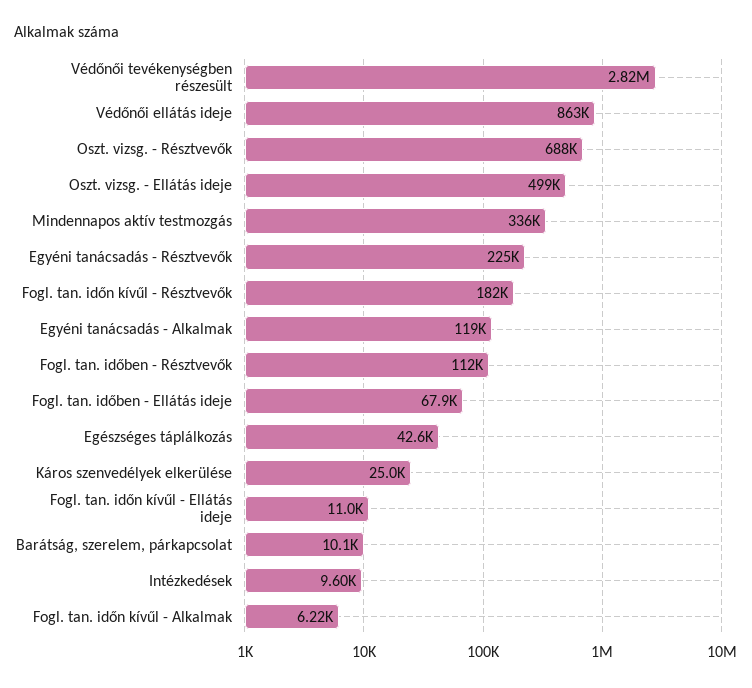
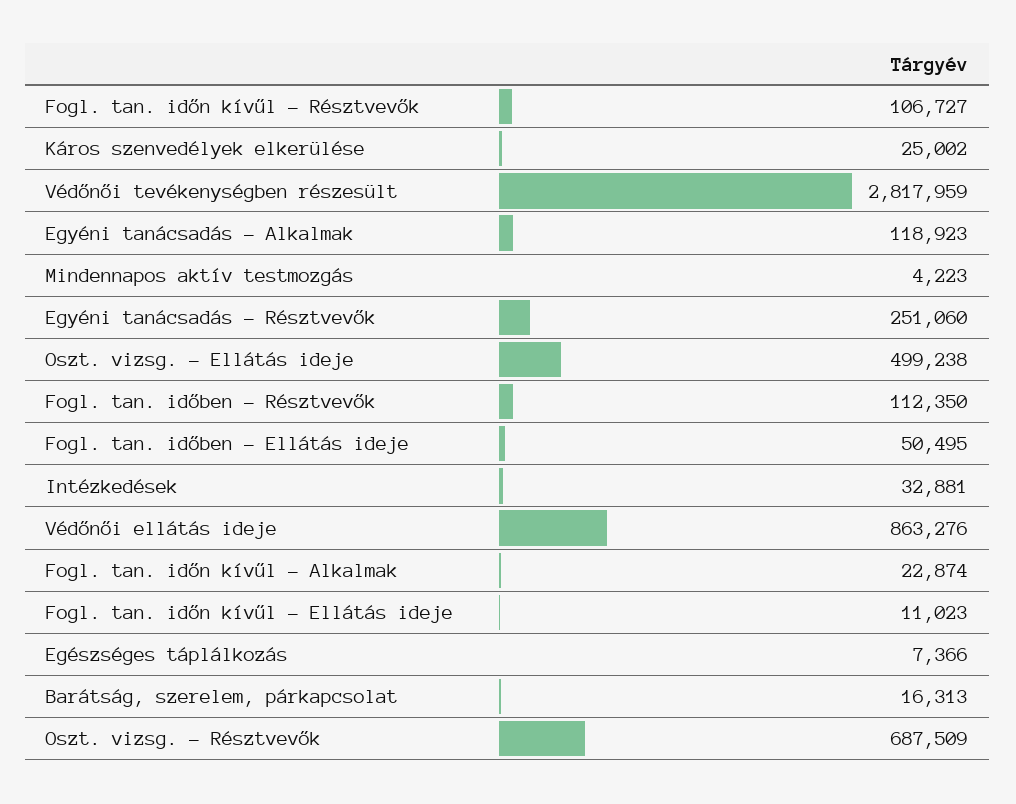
  {
    "Védőnői tevékenységben részesült": 2817959,
    "Védőnői ellátás ideje": 863276,
    "Oszt. vizsg. - Résztvevők": 687509,
    "Oszt. vizsg. - Ellátás ideje": 499238,
-   "Mindennapos aktív testmozgás": 336000,
+   "Mindennapos aktív testmozgás": 4223,
-   "Egyéni tanácsadás - Résztvevők": 225000,
+   "Egyéni tanácsadás - Résztvevők": 251060,
-   "Fogl. tan. időn kívűl - Résztvevők": 182000,
+   "Fogl. tan. időn kívűl - Résztvevők": 106727,
    "Egyéni tanácsadás - Alkalmak": 118923,
    "Fogl. tan. időben - Résztvevők": 112350,
-   "Fogl. tan. időben - Ellátás ideje": 67900,
+   "Fogl. tan. időben - Ellátás ideje": 50495,
-   "Egészséges táplálkozás": 42600,
+   "Egészséges táplálkozás": 7366,
    "Káros szenvedélyek elkerülése": 25002,
    "Fogl. tan. időn kívűl - Ellátás ideje": 11023,
-   "Barátság, szerelem, párkapcsolat": 10100,
+   "Barátság, szerelem, párkapcsolat": 16313,
-   "Intézkedések": 9600,
+   "Intézkedések": 32881,
-   "Fogl. tan. időn kívűl - Alkalmak": 6220
+   "Fogl. tan. időn kívűl - Alkalmak": 22874
  }

